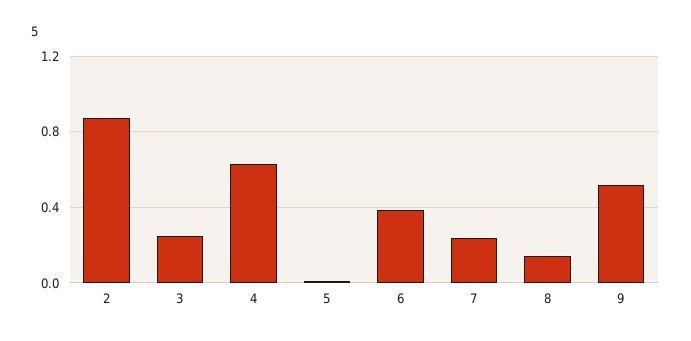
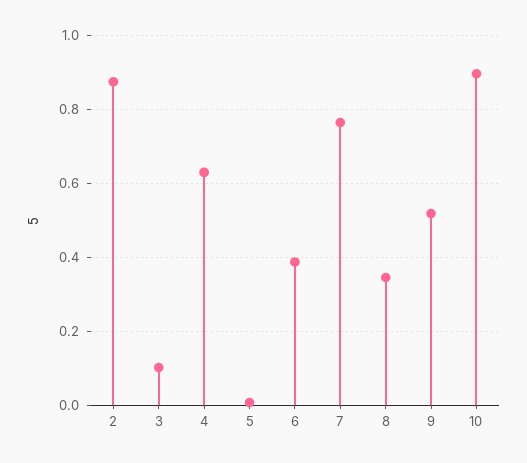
  {
    "2": 0.88,
-   "3": 0.25,
+   "3": 0.1,
    "4": 0.62,
    "5": 0,
    "6": 0.38,
-   "7": 0.25,
+   "7": 0.76,
-   "8": 0.15,
+   "8": 0.34,
-   "9": 0.52
+   "9": 0.52,
+   "10": 0.9
  }

